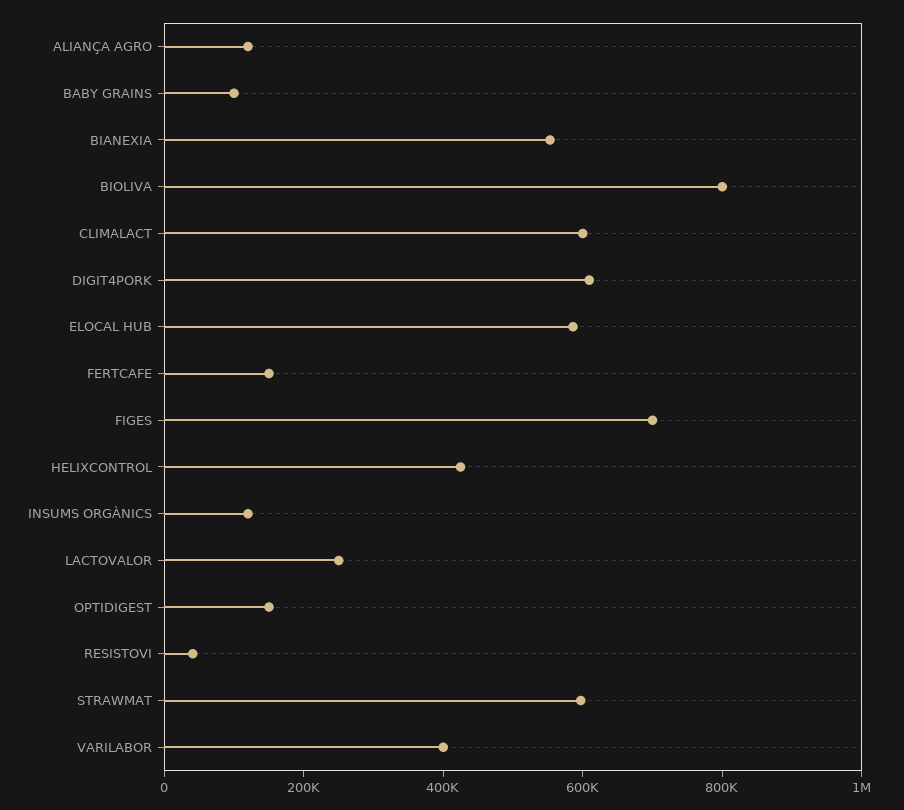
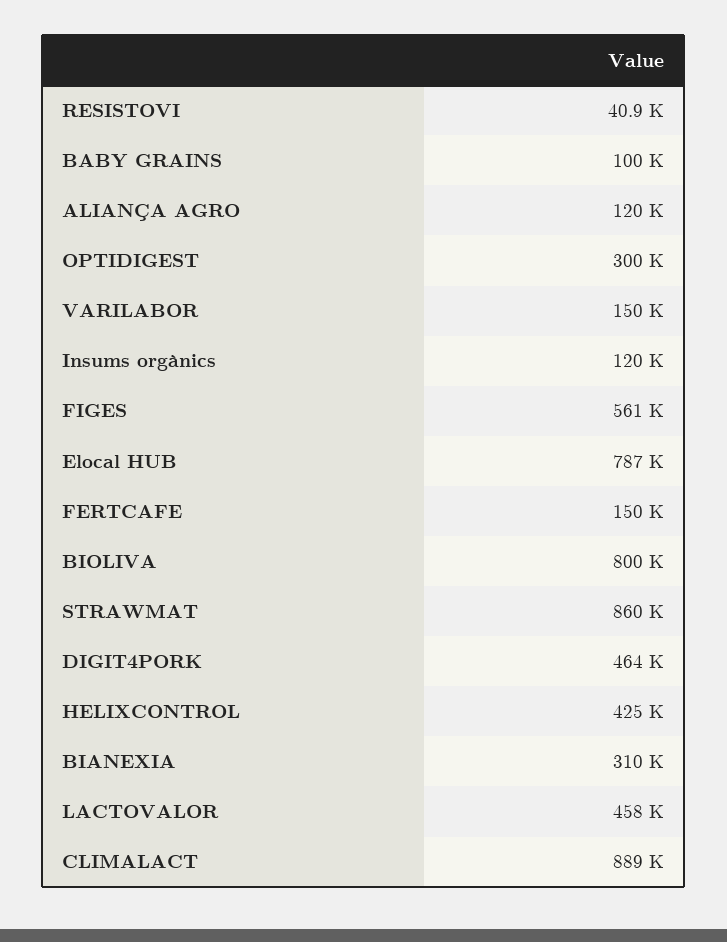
  {
    "ALIANÇA AGRO": 120000,
    "BABY GRAINS": 100000,
-   "BIANEXIA": 550000,
+   "BIANEXIA": 310000,
    "BIOLIVA": 800000,
-   "CLIMALACT": 600000,
+   "CLIMALACT": 889000,
-   "DIGIT4PORK": 600000,
+   "DIGIT4PORK": 464000,
-   "ELOCAL HUB": 600000,
+   "ELOCAL HUB": 787000,
    "FERTCAFE": 150000,
-   "FIGES": 700000,
+   "FIGES": 561000,
    "HELIXCONTROL": 425000,
    "INSUMS ORGÀNICS": 120000,
-   "LACTOVALOR": 250000,
+   "LACTOVALOR": 458000,
-   "OPTIDIGEST": 150000,
+   "OPTIDIGEST": 300000,
    "RESISTOVI": 40900,
-   "STRAWMAT": 600000,
+   "STRAWMAT": 860000,
-   "VARILABOR": 400000
+   "VARILABOR": 150000
  }

